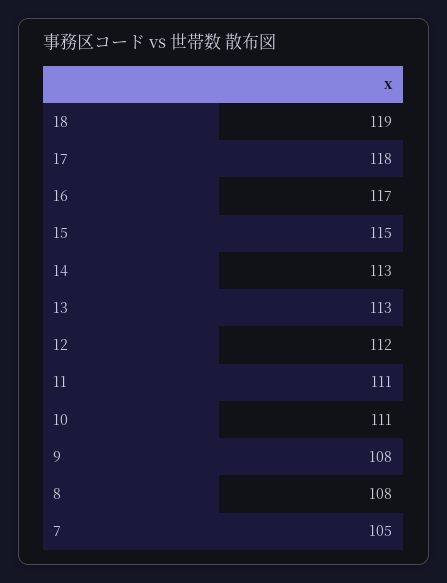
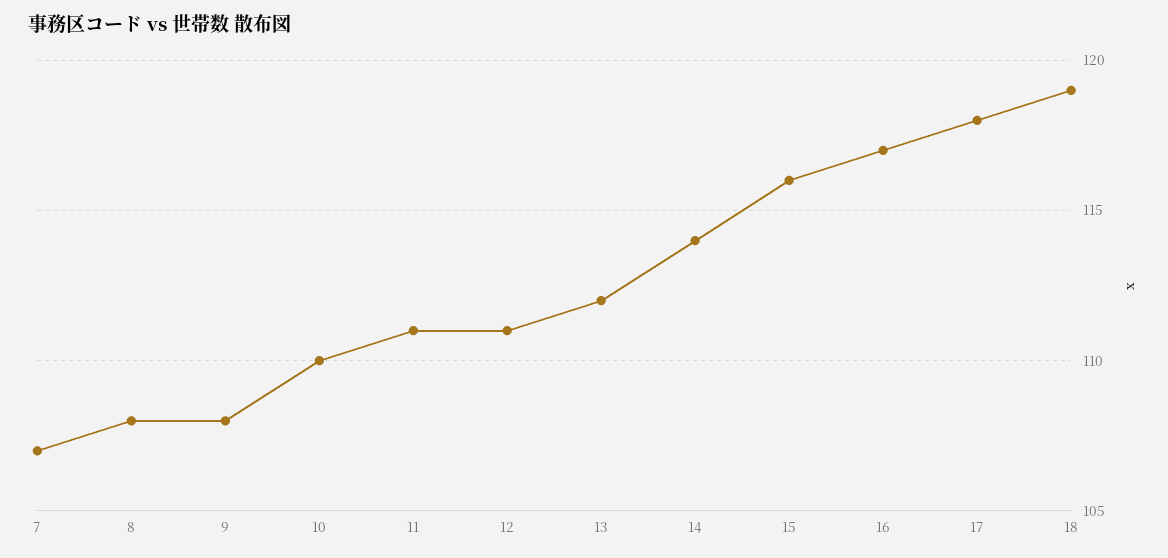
  {
    "18": 119,
    "17": 118,
    "16": 117,
-   "15": 115,
+   "15": 116,
-   "14": 113,
+   "14": 114,
-   "13": 113,
+   "13": 112,
-   "12": 112,
+   "12": 111,
    "11": 111,
-   "10": 111,
+   "10": 110,
    "9": 108,
    "8": 108,
-   "7": 105
+   "7": 107
  }

